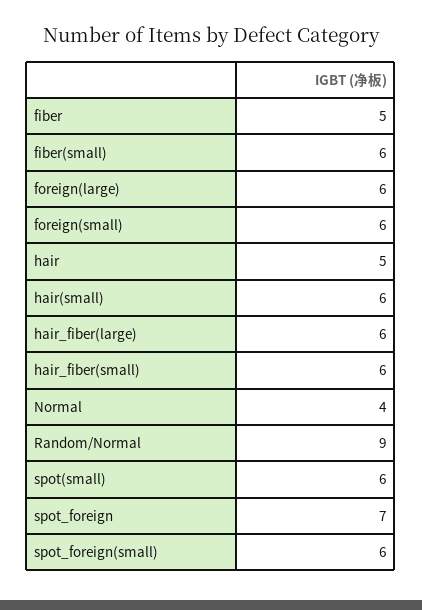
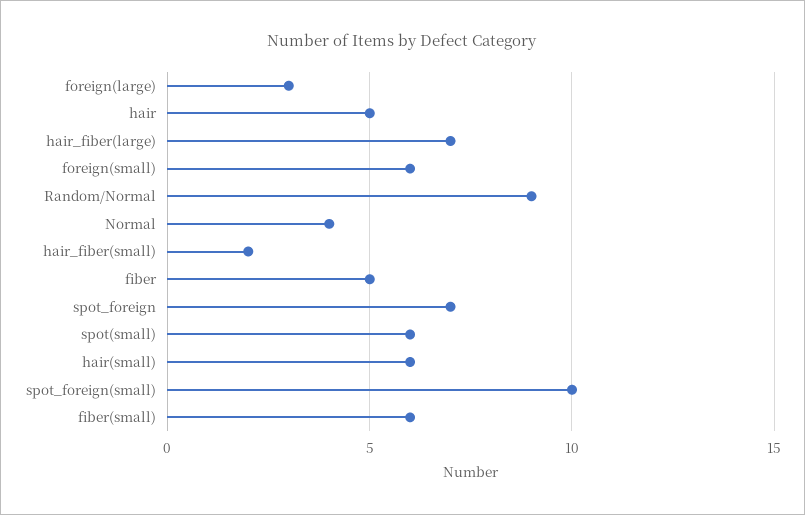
  {
    "fiber": 5,
    "fiber(small)": 6,
-   "foreign(large)": 6,
+   "foreign(large)": 3,
    "foreign(small)": 6,
    "hair": 5,
    "hair(small)": 6,
-   "hair_fiber(large)": 6,
+   "hair_fiber(large)": 7,
-   "hair_fiber(small)": 6,
+   "hair_fiber(small)": 2,
    "Normal": 4,
    "Random/Normal": 9,
    "spot(small)": 6,
    "spot_foreign": 7,
-   "spot_foreign(small)": 6
+   "spot_foreign(small)": 10
  }

